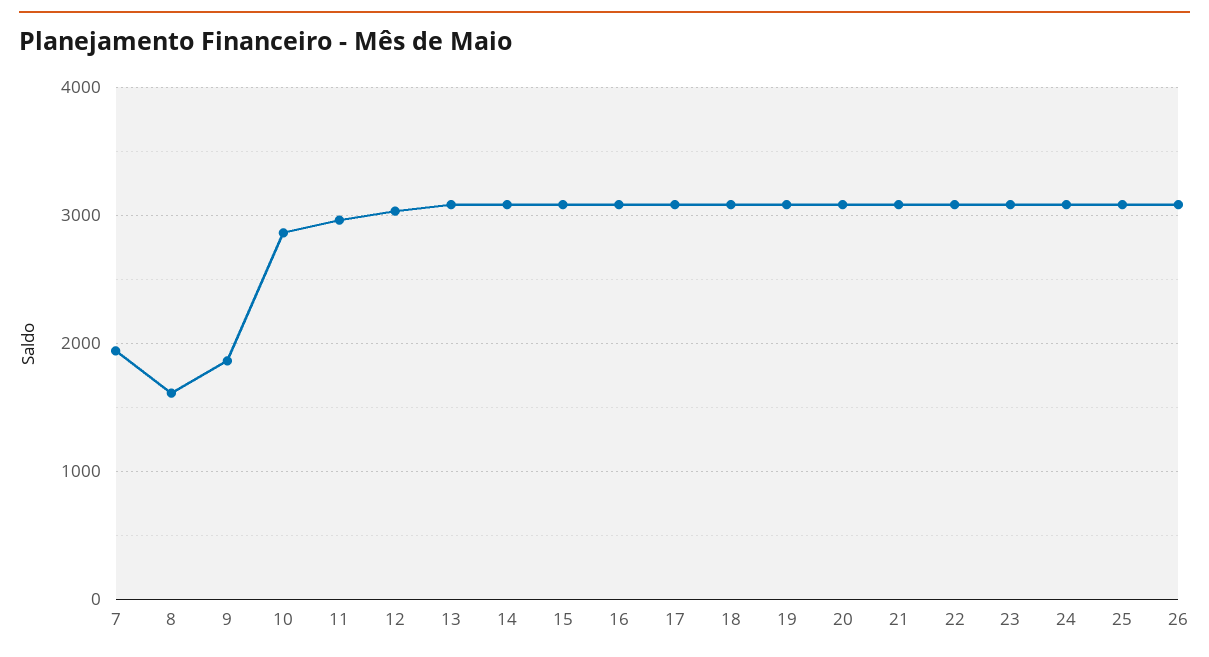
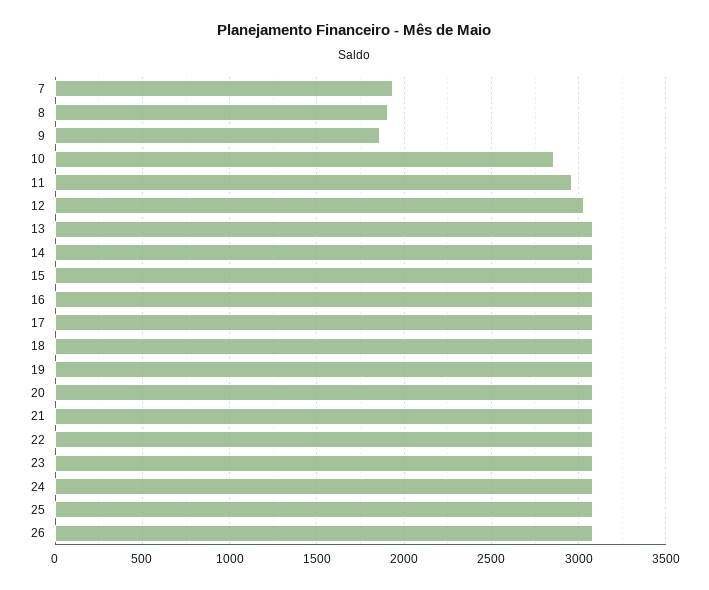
  {
    "7": 1950,
-   "8": 1600,
+   "8": 1900,
    "9": 1850,
    "10": 2850,
    "11": 2950,
    "12": 3050,
    "13": 3100,
    "14": 3100,
    "15": 3100,
    "16": 3100,
    "17": 3100,
    "18": 3100,
    "19": 3100,
    "20": 3100,
    "21": 3100,
    "22": 3100,
    "23": 3100,
    "24": 3100,
    "25": 3100,
    "26": 3100
  }

